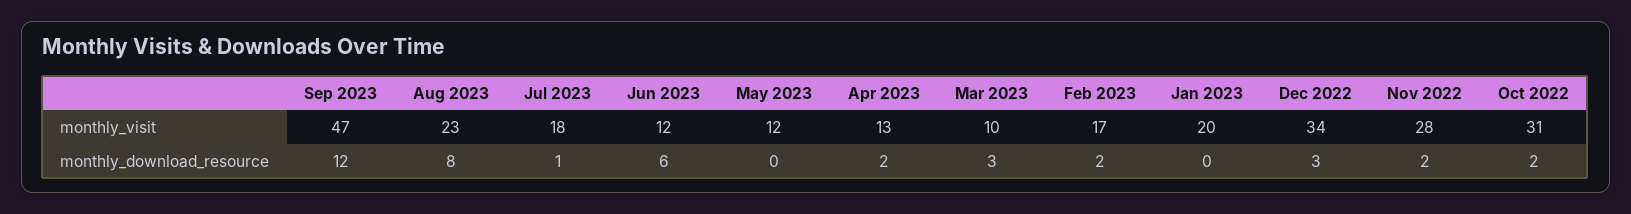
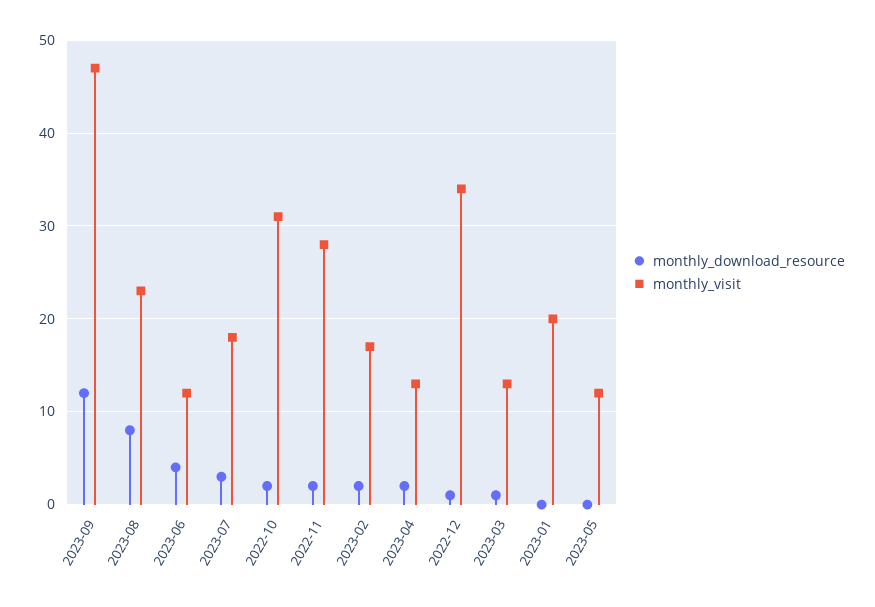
  {
    "monthly_visit": {
      "Sep 2023": 47,
      "Aug 2023": 23,
      "Jul 2023": 18,
      "Jun 2023": 12,
      "May 2023": 12,
      "Apr 2023": 13,
-     "Mar 2023": 10,
+     "Mar 2023": 13,
      "Feb 2023": 17,
      "Jan 2023": 20,
      "Dec 2022": 34,
      "Nov 2022": 28,
      "Oct 2022": 31
    },
    "monthly_download_resource": {
      "Sep 2023": 12,
      "Aug 2023": 8,
-     "Jul 2023": 1,
+     "Jul 2023": 3,
-     "Jun 2023": 6,
+     "Jun 2023": 4,
      "May 2023": 0,
      "Apr 2023": 2,
-     "Mar 2023": 3,
+     "Mar 2023": 1,
      "Feb 2023": 2,
      "Jan 2023": 0,
-     "Dec 2022": 3,
+     "Dec 2022": 1,
      "Nov 2022": 2,
      "Oct 2022": 2
    }
  }

